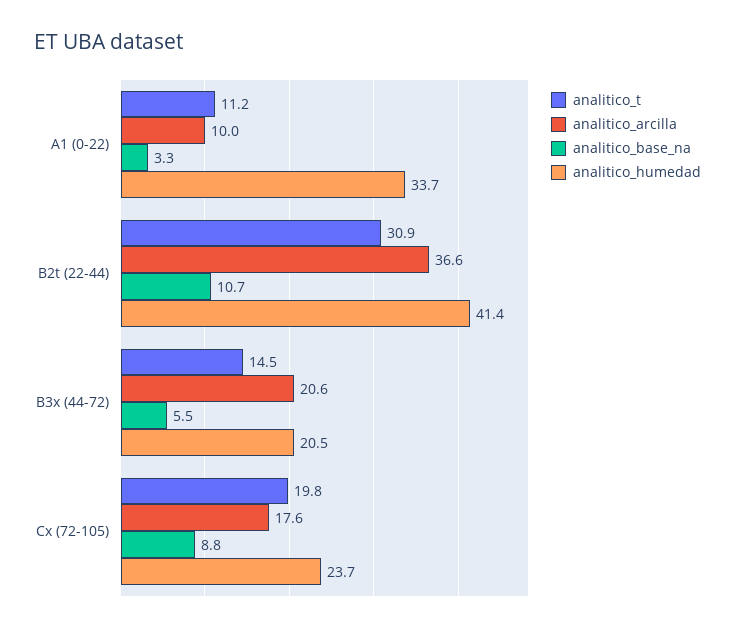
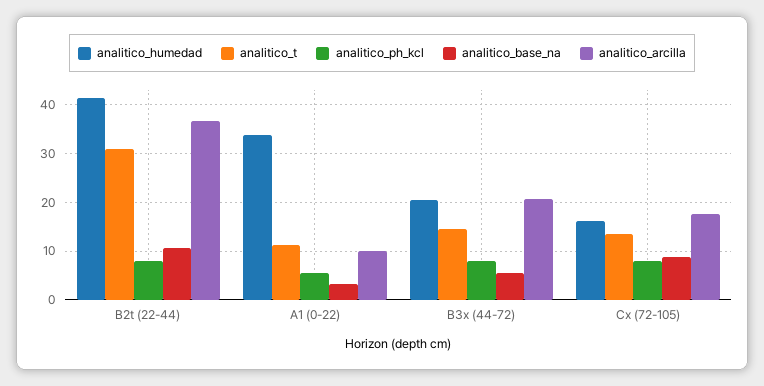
  {
    "analitico_t": {
      "A1 (0-22)": 11.2,
      "B2t (22-44)": 30.9,
      "B3x (44-72)": 14.5,
-     "Cx (72-105)": 19.8
+     "Cx (72-105)": 14
    },
    "analitico_arcilla": {
      "A1 (0-22)": 10,
      "B2t (22-44)": 36.6,
      "B3x (44-72)": 20.6,
      "Cx (72-105)": 17.6
    },
    "analitico_base_na": {
      "A1 (0-22)": 3.3,
      "B2t (22-44)": 10.7,
      "B3x (44-72)": 5.5,
      "Cx (72-105)": 8.8
    },
    "analitico_humedad": {
      "A1 (0-22)": 33.7,
      "B2t (22-44)": 41.4,
      "B3x (44-72)": 20.5,
-     "Cx (72-105)": 23.7
+     "Cx (72-105)": 16
-   }
+   },
+   "analitico_ph_kcl": {
+     "B2t (22-44)": 8,
+     "A1 (0-22)": 6,
+     "B3x (44-72)": 8,
+     "Cx (72-105)": 8
+   }
  }

